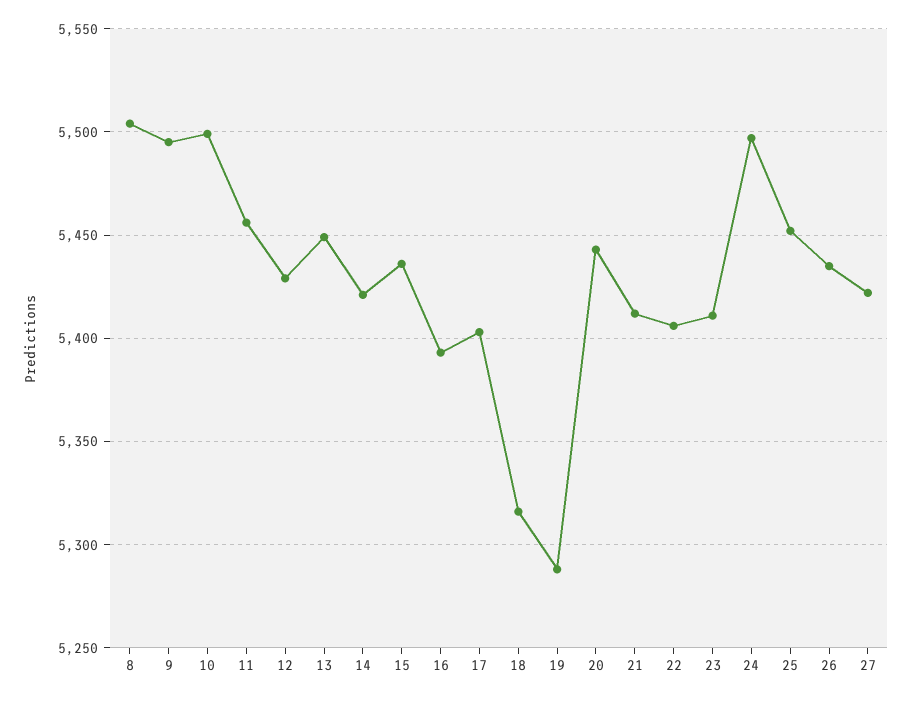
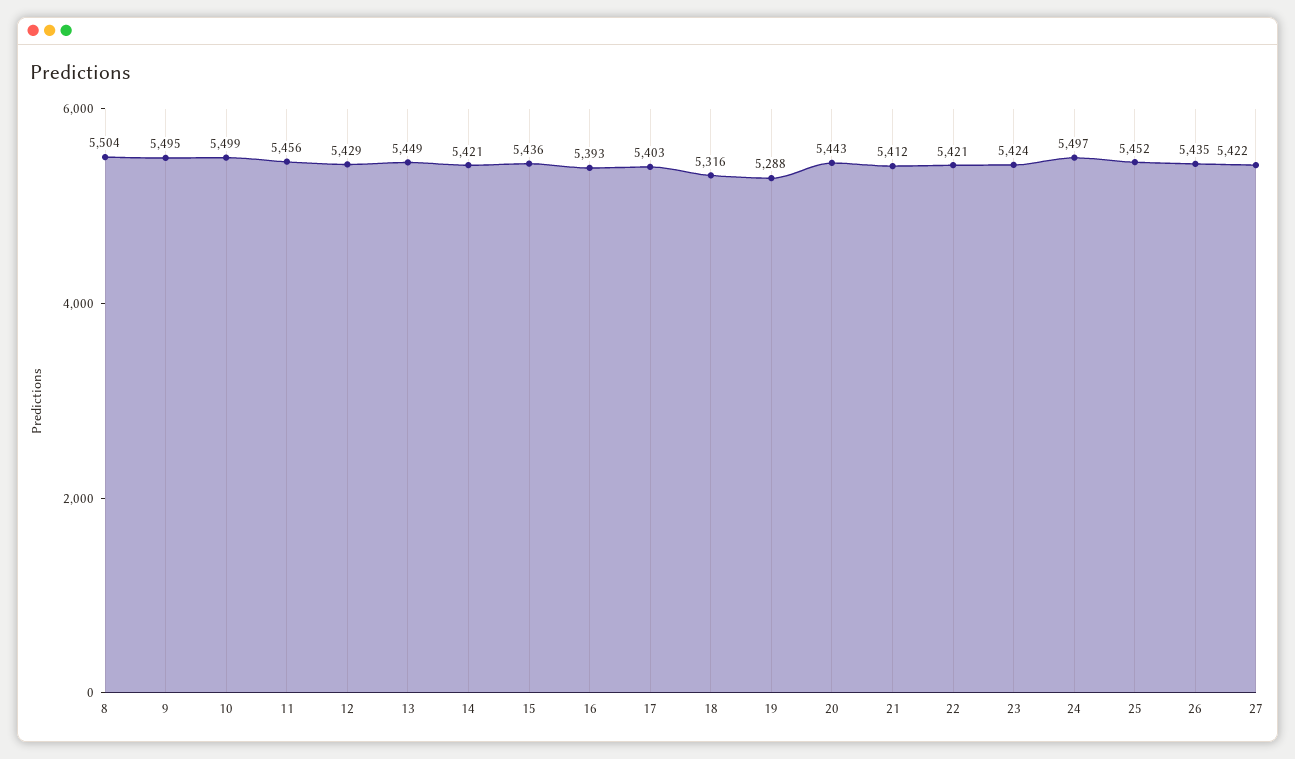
  {
    "8": 5504,
    "9": 5495,
    "10": 5499,
    "11": 5456,
    "12": 5429,
    "13": 5449,
    "14": 5421,
    "15": 5436,
    "16": 5393,
    "17": 5403,
    "18": 5316,
    "19": 5288,
    "20": 5443,
    "21": 5412,
-   "22": 5405,
+   "22": 5421,
-   "23": 5410,
+   "23": 5424,
    "24": 5497,
    "25": 5452,
    "26": 5435,
    "27": 5422
  }

